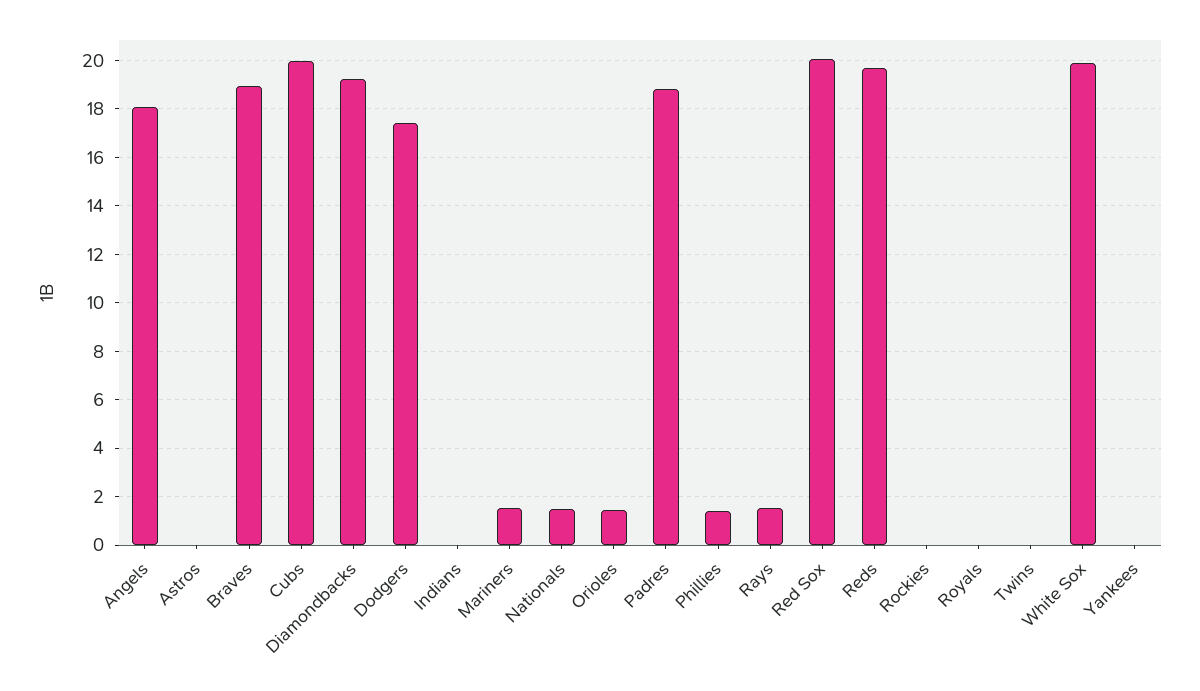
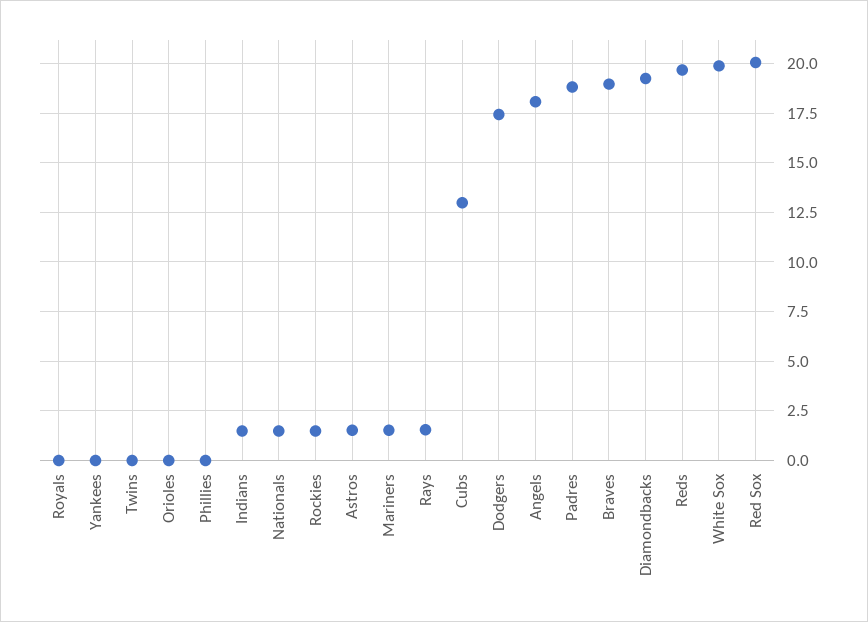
  {
    "Angels": 18,
-   "Astros": 0,
+   "Astros": 1.5,
    "Braves": 19,
-   "Cubs": 20,
+   "Cubs": 13,
    "Diamondbacks": 19.25,
    "Dodgers": 17.5,
-   "Indians": 0,
+   "Indians": 1.5,
    "Mariners": 1.5,
    "Nationals": 1.5,
-   "Orioles": 1.5,
+   "Orioles": 0,
    "Padres": 18.75,
-   "Phillies": 1.5,
+   "Phillies": 0,
    "Rays": 1.5,
    "Red Sox": 20,
    "Reds": 19.75,
-   "Rockies": 0,
+   "Rockies": 1.5,
    "Royals": 0,
    "Twins": 0,
    "White Sox": 20,
    "Yankees": 0
  }

